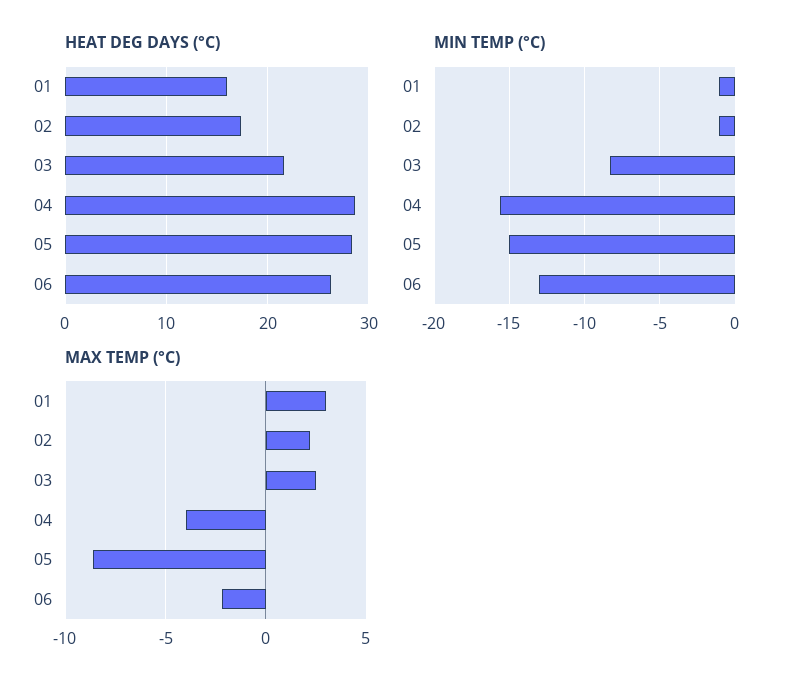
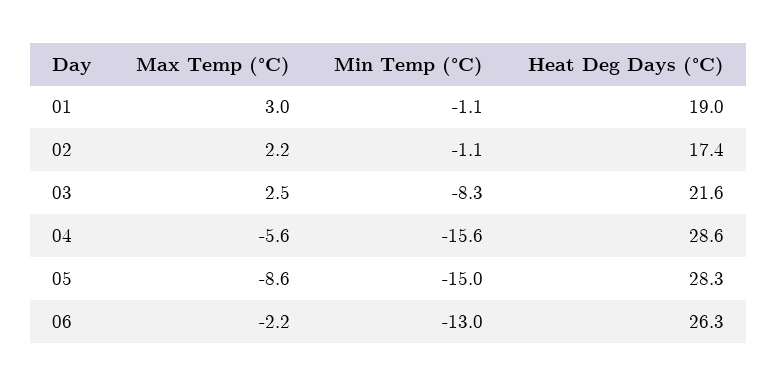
  {
    "HEAT DEG DAYS (°C)": {
-     "01": 16,
+     "01": 19,
      "02": 17.4,
      "03": 21.6,
      "04": 28.6,
      "05": 28.3,
      "06": 26.3
    },
    "MIN TEMP (°C)": {
      "01": -1.1,
      "02": -1.1,
      "03": -8.3,
      "04": -15.6,
      "05": -15,
      "06": -13
    },
    "MAX TEMP (°C)": {
      "01": 3,
      "02": 2.2,
      "03": 2.5,
-     "04": -4,
+     "04": -5.6,
      "05": -8.6,
      "06": -2.2
    }
  }

